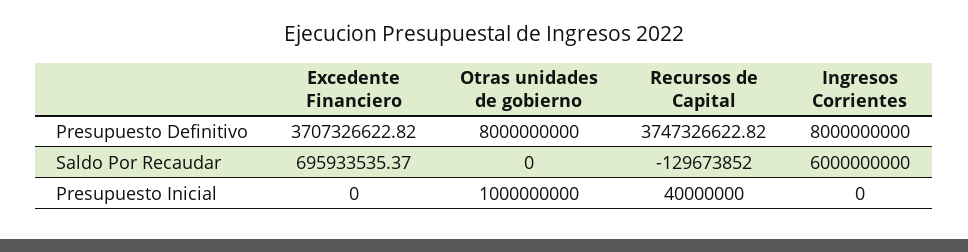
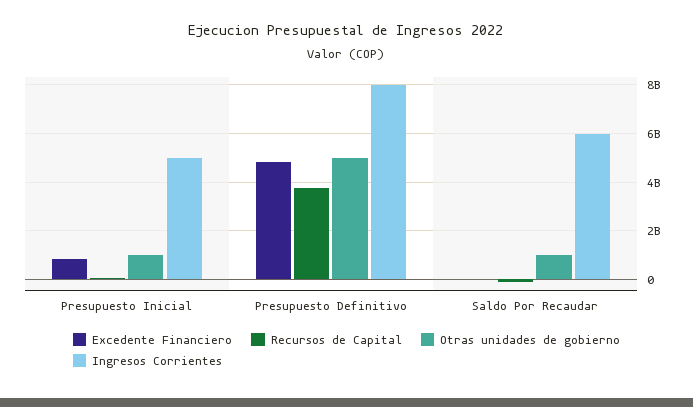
  {
    "Excedente Financiero": {
-     "Presupuesto Definitivo": 3707326622.82,
+     "Presupuesto Definitivo": 4750000000,
-     "Saldo Por Recaudar": 695933535.37,
+     "Saldo Por Recaudar": 0,
-     "Presupuesto Inicial": 0
+     "Presupuesto Inicial": 750000000
    },
    "Otras unidades de gobierno": {
-     "Presupuesto Definitivo": 8000000000,
+     "Presupuesto Definitivo": 5000000000,
-     "Saldo Por Recaudar": 0,
+     "Saldo Por Recaudar": 1000000000,
      "Presupuesto Inicial": 1000000000
    },
    "Recursos de Capital": {
      "Presupuesto Definitivo": 3747326622.82,
      "Saldo Por Recaudar": -129673852,
      "Presupuesto Inicial": 40000000
    },
    "Ingresos Corrientes": {
      "Presupuesto Definitivo": 8000000000,
      "Saldo Por Recaudar": 6000000000,
-     "Presupuesto Inicial": 0
+     "Presupuesto Inicial": 5000000000
    }
  }

